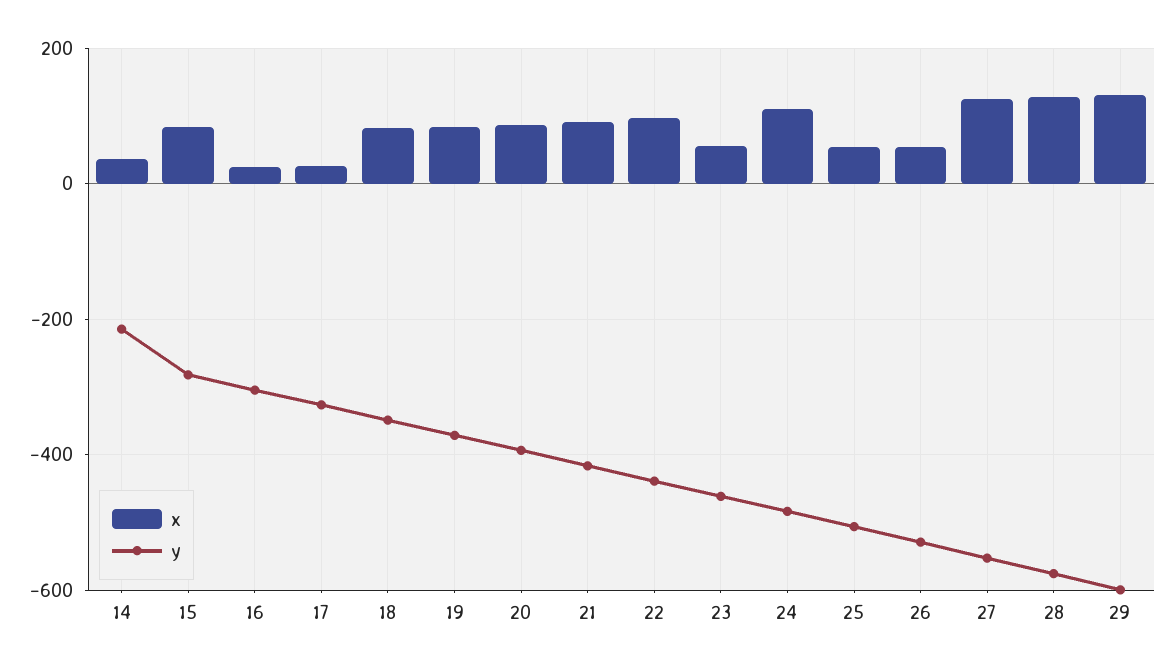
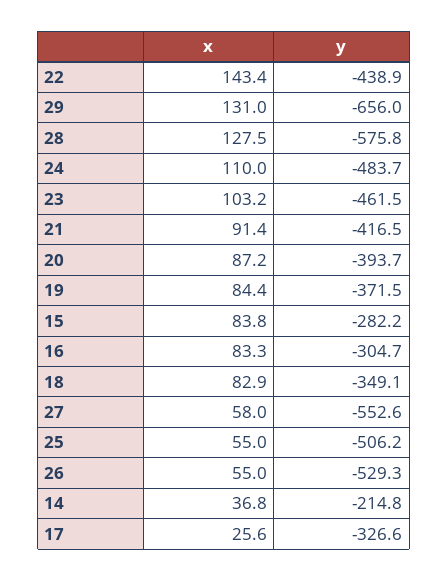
  {
    "x": {
      "14": 36.8,
      "15": 83.8,
-     "16": 20,
+     "16": 83.3,
      "17": 25.6,
      "18": 82.9,
      "19": 84.4,
      "20": 87.2,
      "21": 91.4,
-     "22": 100,
+     "22": 143.4,
-     "23": 60,
+     "23": 103.2,
      "24": 110,
      "25": 55,
      "26": 55,
-     "27": 120,
+     "27": 58,
      "28": 127.5,
      "29": 131
    },
    "y": {
      "14": -214.8,
      "15": -282.2,
      "16": -304.7,
      "17": -326.6,
      "18": -349.1,
      "19": -371.5,
      "20": -393.7,
      "21": -416.5,
      "22": -438.9,
      "23": -461.5,
      "24": -483.7,
      "25": -506.2,
      "26": -529.3,
      "27": -552.6,
      "28": -575.8,
-     "29": -600
+     "29": -656
    }
  }

